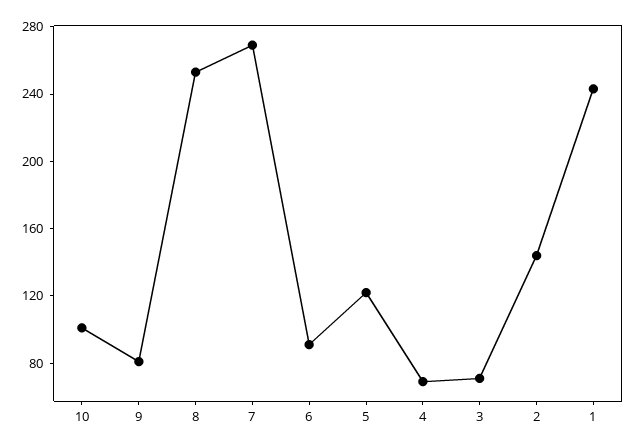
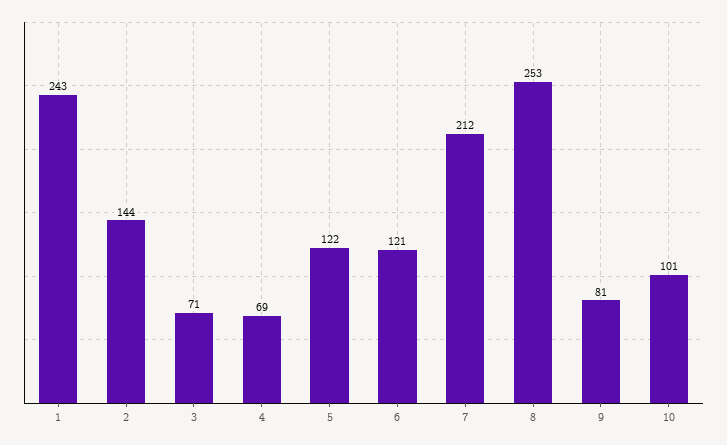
  {
    "10": 101,
    "9": 81,
    "8": 253,
-   "7": 270,
+   "7": 212,
-   "6": 90,
+   "6": 121,
    "5": 122,
    "4": 69,
    "3": 71,
    "2": 144,
    "1": 243
  }

